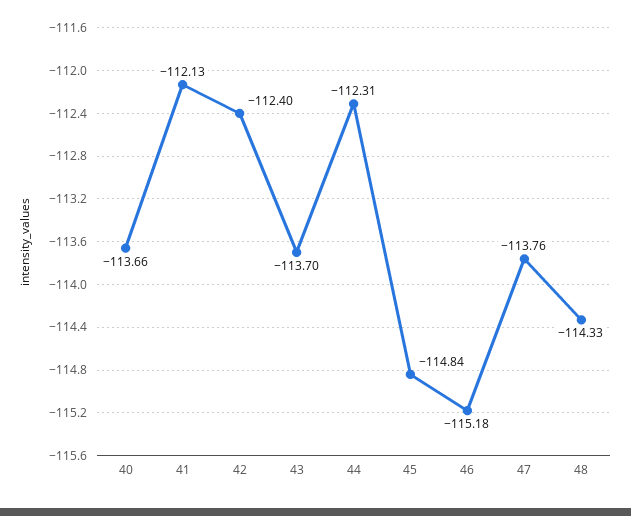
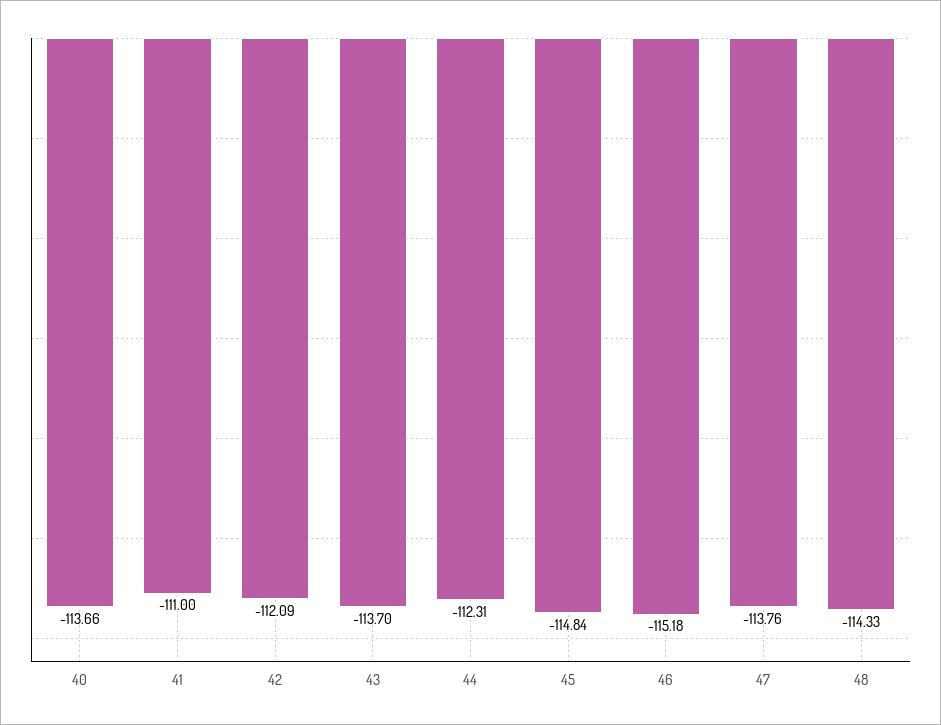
  {
    "40": -113.66,
-   "41": -112.13,
+   "41": -111,
-   "42": -112.4,
+   "42": -112.09,
    "43": -113.7,
    "44": -112.31,
    "45": -114.84,
    "46": -115.18,
    "47": -113.76,
    "48": -114.33
  }

